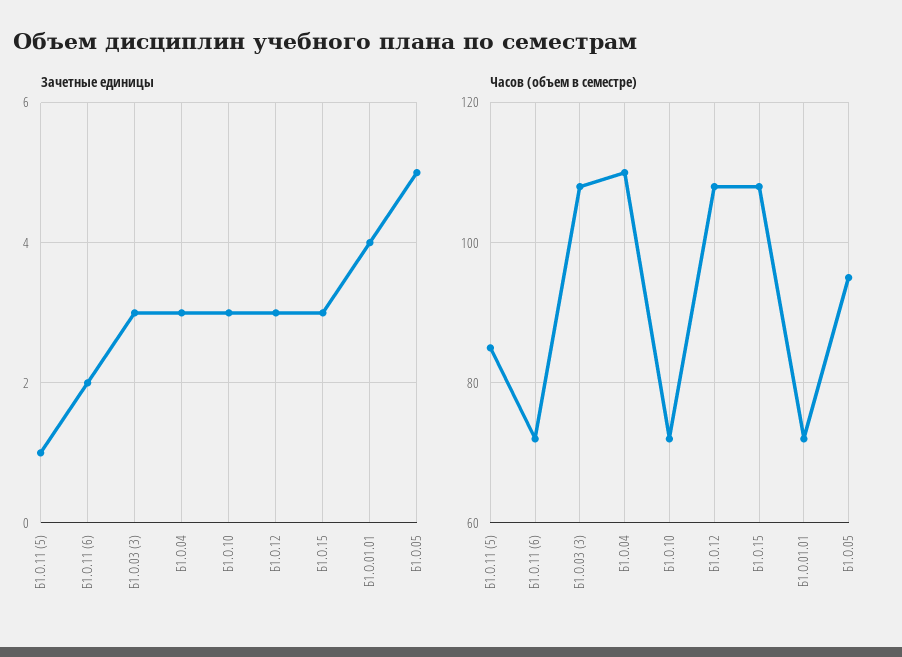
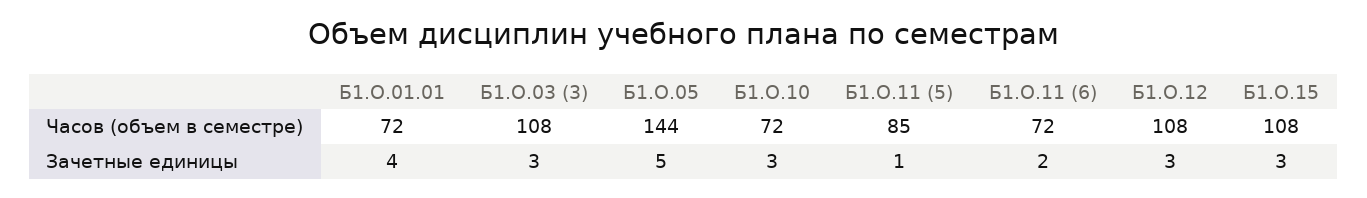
  {
    "Зачетные единицы": {
      "Б1.О.11 (5)": 1,
      "Б1.О.11 (6)": 2,
      "Б1.О.03 (3)": 3,
-     "Б1.О.04": 3,
      "Б1.О.10": 3,
      "Б1.О.12": 3,
      "Б1.О.15": 3,
      "Б1.О.01.01": 4,
      "Б1.О.05": 5
    },
    "Часов (объем в семестре)": {
      "Б1.О.11 (5)": 85,
      "Б1.О.11 (6)": 72,
      "Б1.О.03 (3)": 108,
-     "Б1.О.04": 110,
      "Б1.О.10": 72,
      "Б1.О.12": 108,
      "Б1.О.15": 108,
      "Б1.О.01.01": 72,
-     "Б1.О.05": 95
+     "Б1.О.05": 144
    }
  }

